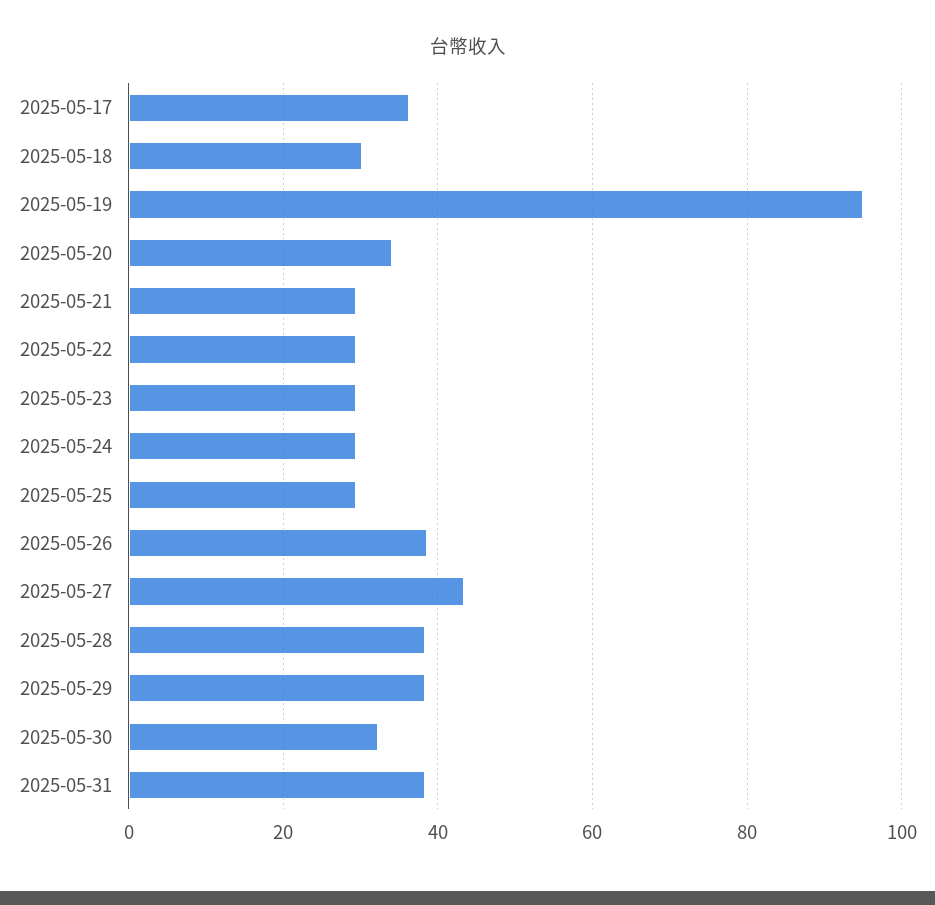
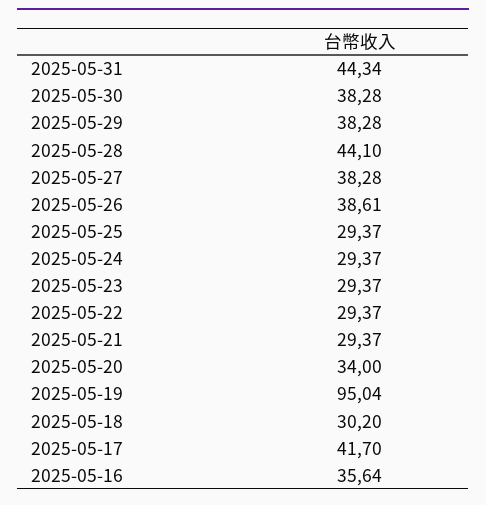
  {
-   "2025-05-17": 36,
+   "2025-05-17": 41.7,
    "2025-05-18": 30.2,
    "2025-05-19": 95.04,
    "2025-05-20": 34,
    "2025-05-21": 29.37,
    "2025-05-22": 29.37,
    "2025-05-23": 29.37,
    "2025-05-24": 29.37,
    "2025-05-25": 29.37,
    "2025-05-26": 38.61,
-   "2025-05-27": 44,
+   "2025-05-27": 38.28,
-   "2025-05-28": 38,
+   "2025-05-28": 44.1,
    "2025-05-29": 38.28,
-   "2025-05-30": 32,
+   "2025-05-30": 38.28,
-   "2025-05-31": 38
+   "2025-05-31": 44.34,
+   "2025-05-16": 35.64
  }

